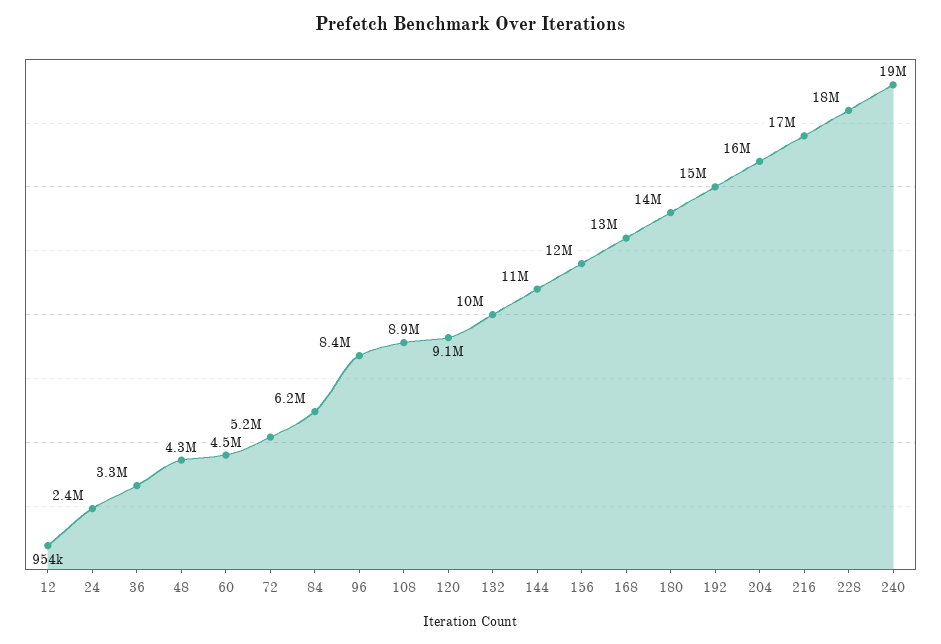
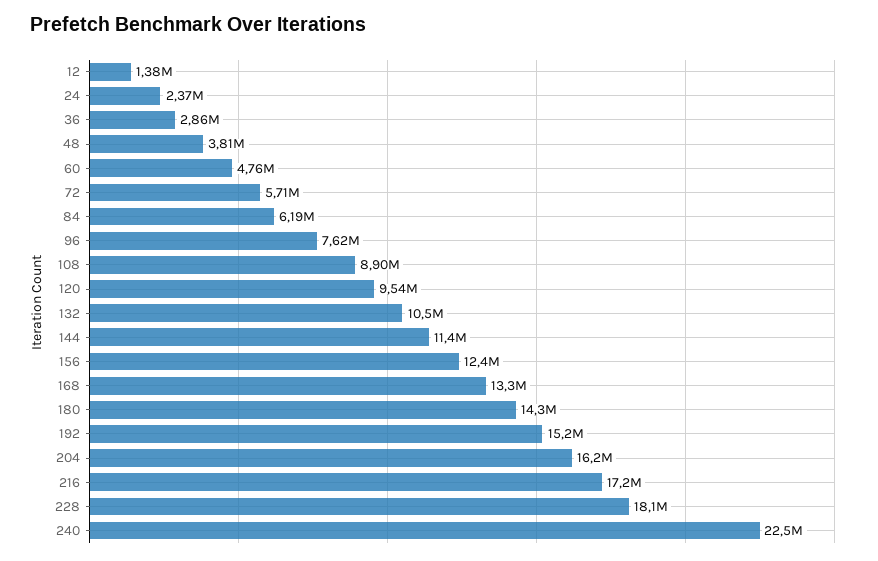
  {
-   "12": 954000,
+   "12": 1380000,
    "24": 2370000,
-   "36": 3300000,
+   "36": 2860000,
-   "48": 4300000,
+   "48": 3810000,
-   "60": 4500000,
+   "60": 4760000,
-   "72": 5200000,
+   "72": 5710000,
    "84": 6190000,
-   "96": 8400000,
+   "96": 7620000,
    "108": 8900000,
-   "120": 9100000,
+   "120": 9540000,
    "132": 10500000,
    "144": 11400000,
    "156": 12400000,
    "168": 13300000,
    "180": 14300000,
    "192": 15200000,
    "204": 16200000,
    "216": 17200000,
    "228": 18100000,
-   "240": 19000000
+   "240": 22500000
  }

